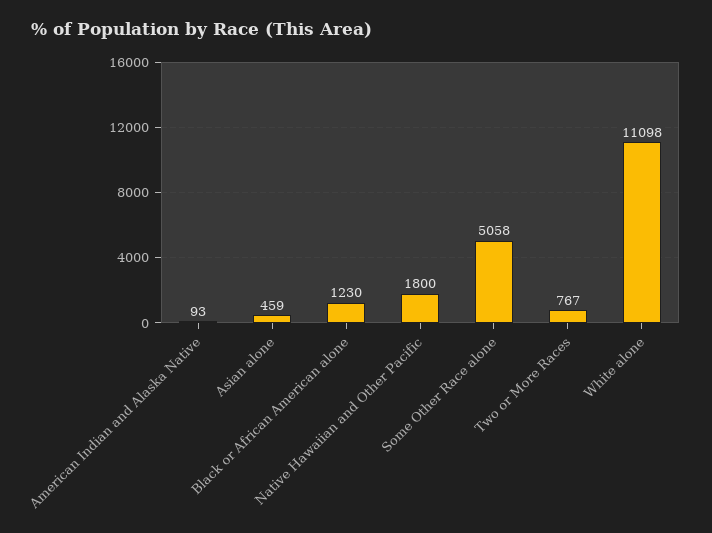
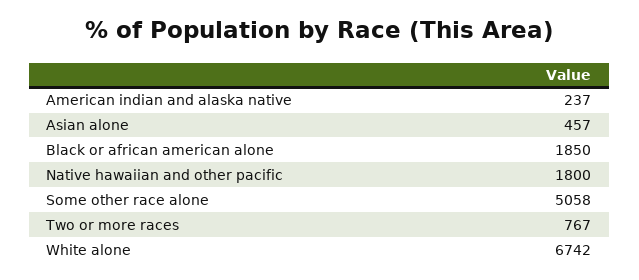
  {
-   "American Indian and Alaska Native": 93,
+   "American Indian and Alaska Native": 237,
-   "Asian alone": 459,
+   "Asian alone": 457,
-   "Black or African American alone": 1230,
+   "Black or African American alone": 1850,
    "Native Hawaiian and Other Pacific": 1800,
    "Some Other Race alone": 5058,
    "Two or More Races": 767,
-   "White alone": 11098
+   "White alone": 6742
  }

